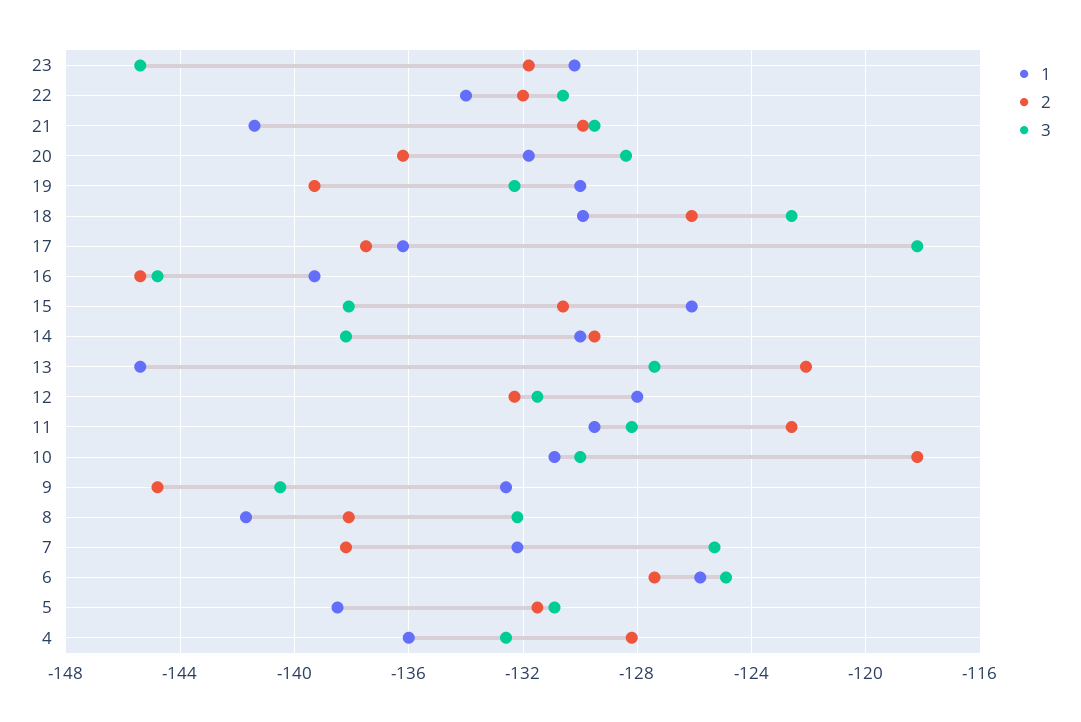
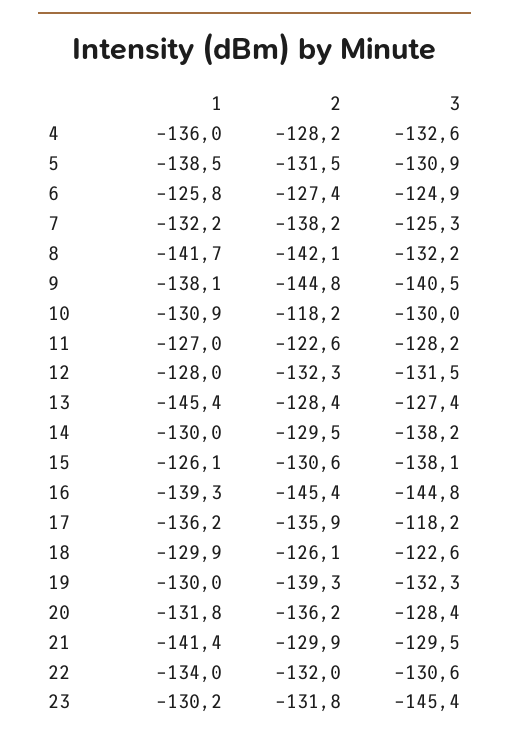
  {
    "1": {
      "23": -130.2,
      "22": -134,
      "21": -141.4,
      "20": -131.8,
      "19": -130,
      "18": -129.9,
      "17": -136.2,
      "16": -139.3,
      "15": -126.1,
      "14": -130,
      "13": -145.4,
      "12": -128,
-     "11": -129.5,
+     "11": -127,
      "10": -130.9,
-     "9": -132.5,
+     "9": -138.1,
      "8": -141.7,
      "7": -132.2,
      "6": -125.8,
      "5": -138.5,
      "4": -136
    },
    "2": {
      "23": -131.8,
      "22": -132,
      "21": -129.9,
      "20": -136.2,
      "19": -139.3,
      "18": -126.1,
-     "17": -137.5,
+     "17": -135.9,
      "16": -145.4,
      "15": -130.6,
      "14": -129.5,
-     "13": -122,
+     "13": -128.4,
      "12": -132.3,
      "11": -122.6,
      "10": -118.2,
      "9": -144.8,
-     "8": -138,
+     "8": -142.1,
      "7": -138.2,
      "6": -127.4,
      "5": -131.5,
      "4": -128.2
    },
    "3": {
      "23": -145.4,
      "22": -130.6,
      "21": -129.5,
      "20": -128.4,
      "19": -132.3,
      "18": -122.6,
      "17": -118.2,
      "16": -144.8,
      "15": -138.1,
      "14": -138.2,
      "13": -127.4,
      "12": -131.5,
      "11": -128.2,
      "10": -130,
      "9": -140.5,
      "8": -132.2,
      "7": -125.3,
      "6": -124.9,
      "5": -130.9,
      "4": -132.6
    }
  }

